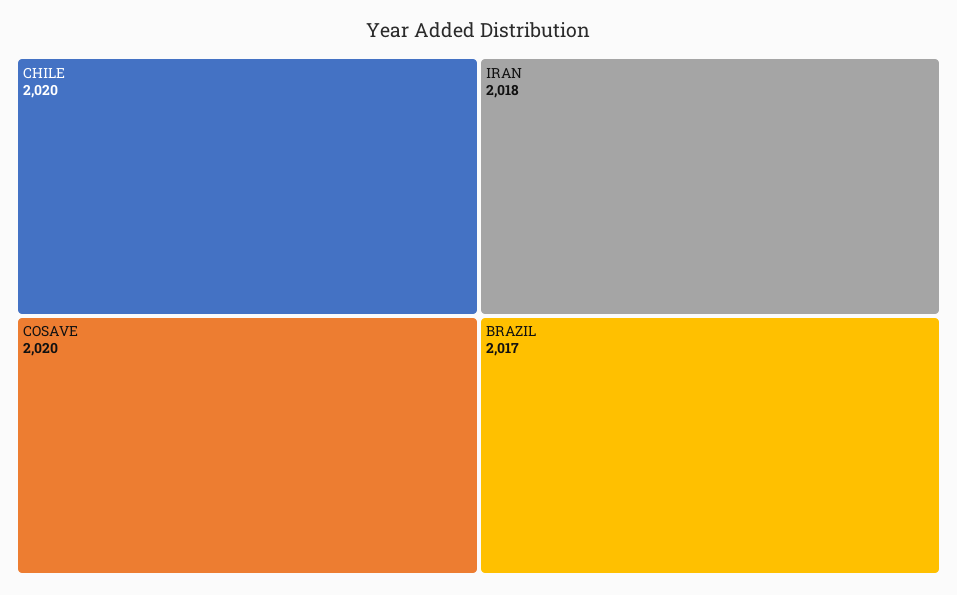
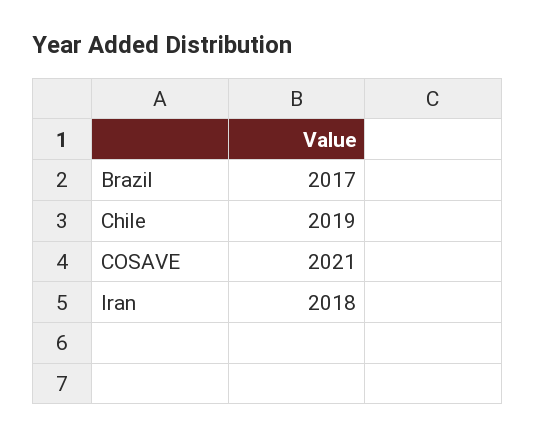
  {
-   "CHILE": 2020,
+   "CHILE": 2019,
-   "COSAVE": 2020,
+   "COSAVE": 2021,
    "IRAN": 2018,
    "BRAZIL": 2017
  }

